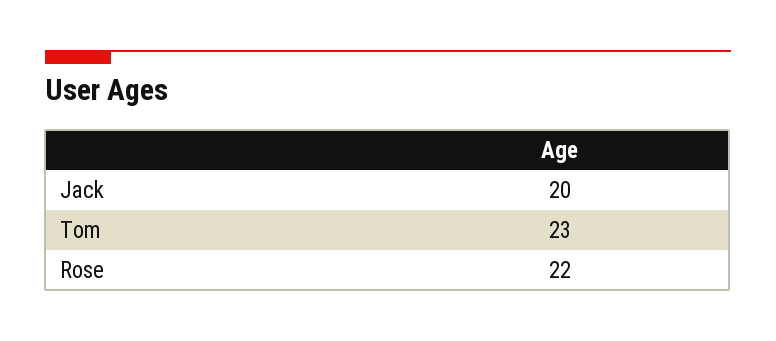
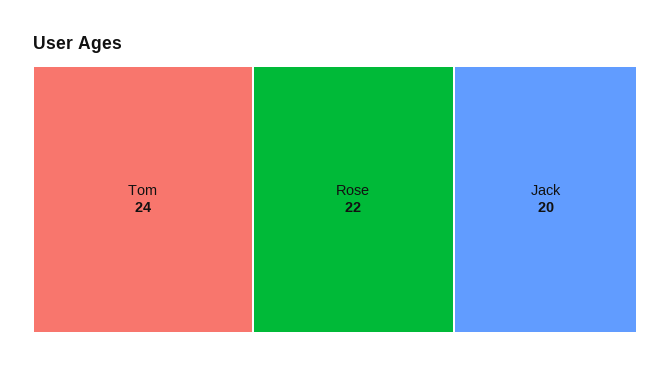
  {
    "Jack": 20,
-   "Tom": 23,
+   "Tom": 24,
    "Rose": 22
  }

